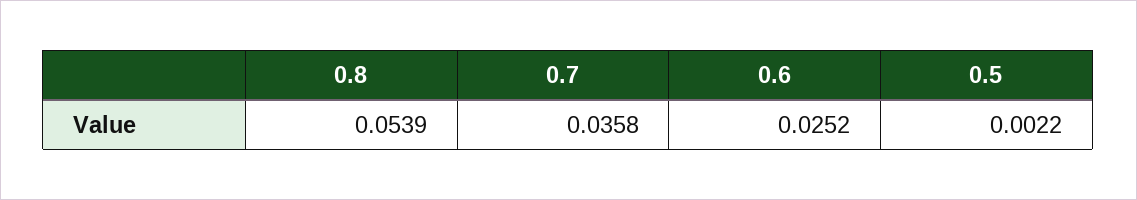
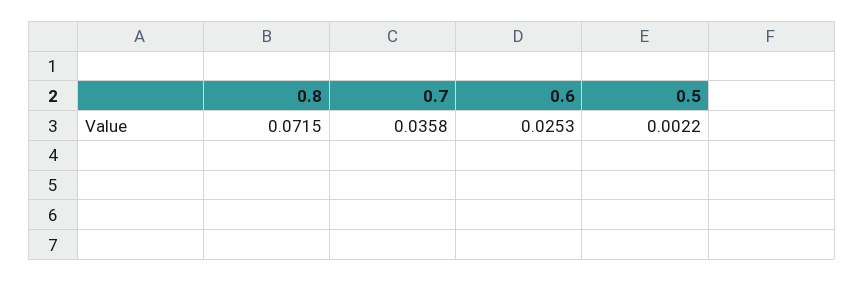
  {
-   "0.8": 0.0539,
+   "0.8": 0.0715,
    "0.7": 0.0358,
-   "0.6": 0.0252,
+   "0.6": 0.0253,
    "0.5": 0.0022
  }

